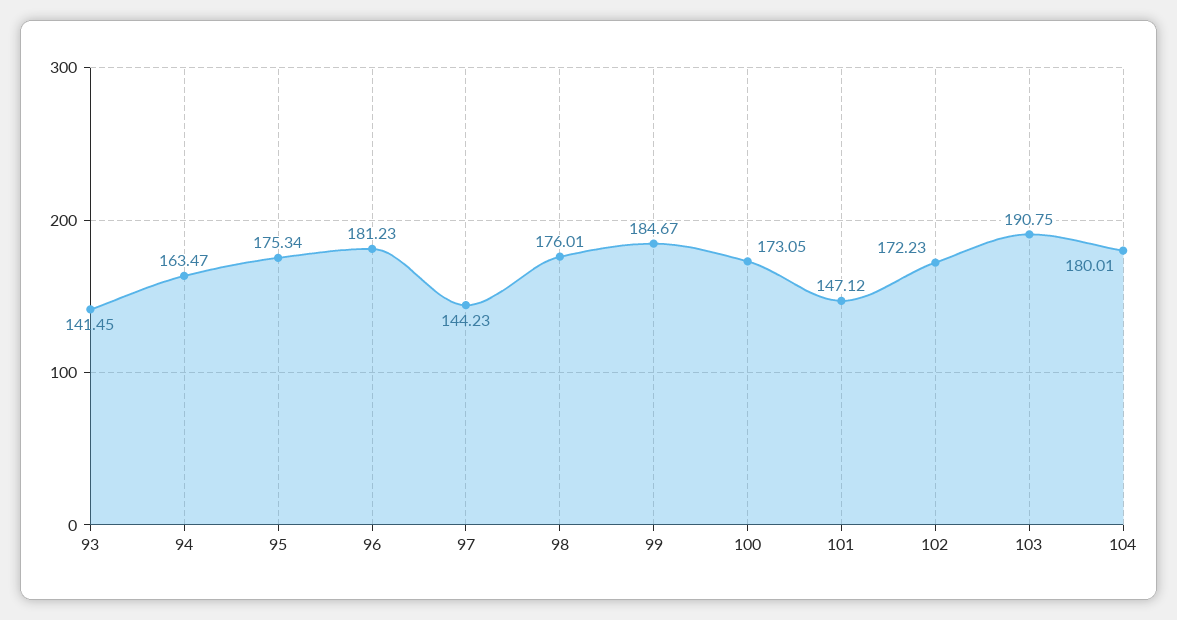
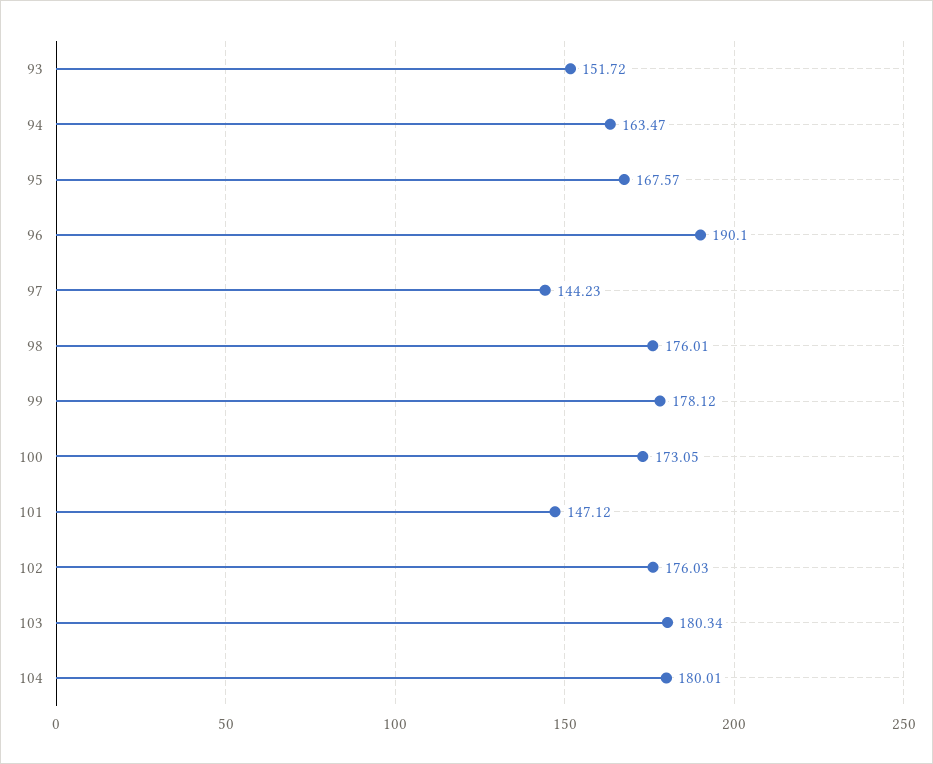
  {
-   "93": 141.45,
+   "93": 151.72,
    "94": 163.47,
-   "95": 175.34,
+   "95": 167.57,
-   "96": 181.23,
+   "96": 190.1,
    "97": 144.23,
    "98": 176.01,
-   "99": 184.67,
+   "99": 178.12,
    "100": 173.05,
    "101": 147.12,
-   "102": 172.23,
+   "102": 176.03,
-   "103": 190.75,
+   "103": 180.34,
    "104": 180.01
  }

